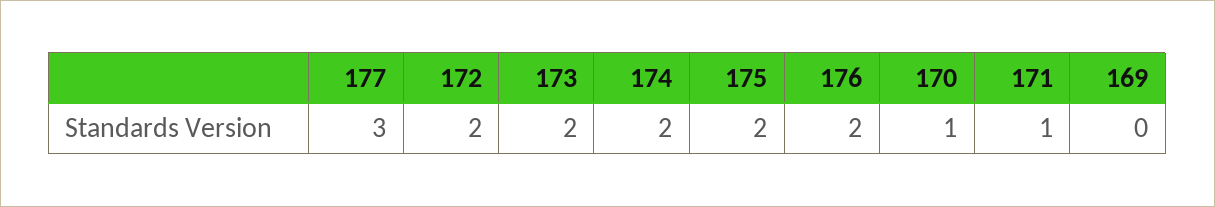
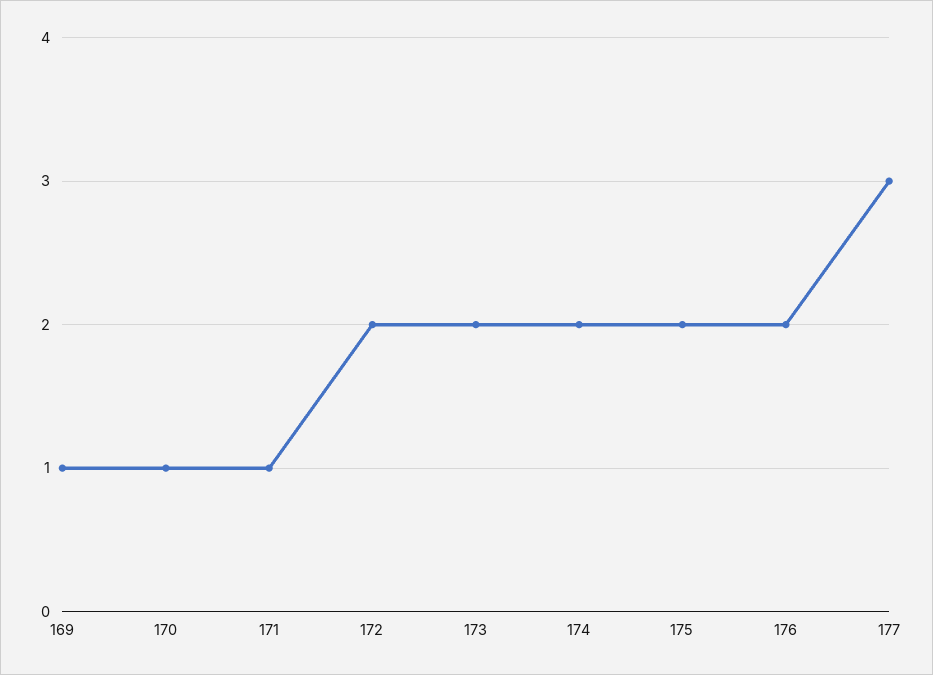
  {
    "177": 3,
    "172": 2,
    "173": 2,
    "174": 2,
    "175": 2,
    "176": 2,
    "170": 1,
    "171": 1,
-   "169": 0
+   "169": 1
  }

